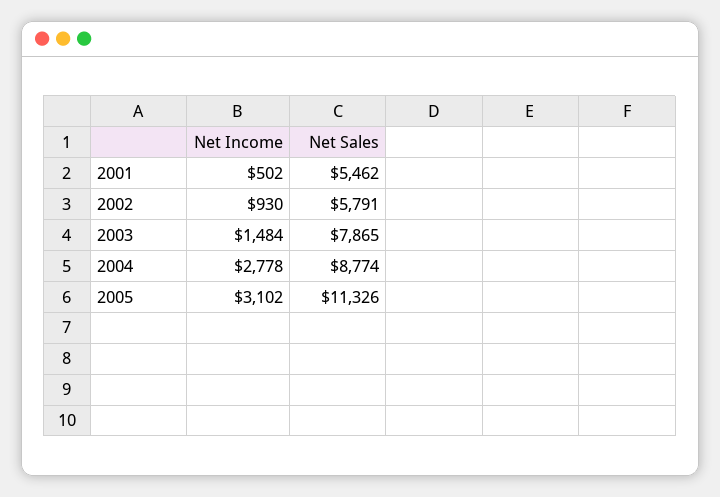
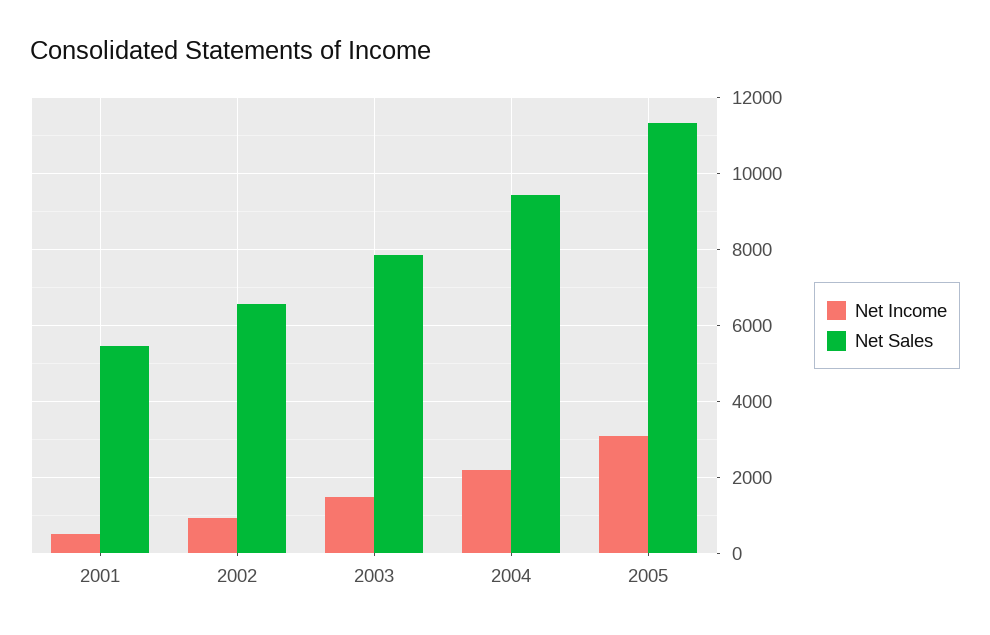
  {
    "Net Income": {
      "2001": 502,
      "2002": 930,
      "2003": 1484,
-     "2004": 2778,
+     "2004": 2200,
      "2005": 3102
    },
    "Net Sales": {
      "2001": 5462,
-     "2002": 5791,
+     "2002": 6600,
      "2003": 7865,
-     "2004": 8774,
+     "2004": 9400,
      "2005": 11326
    }
  }

